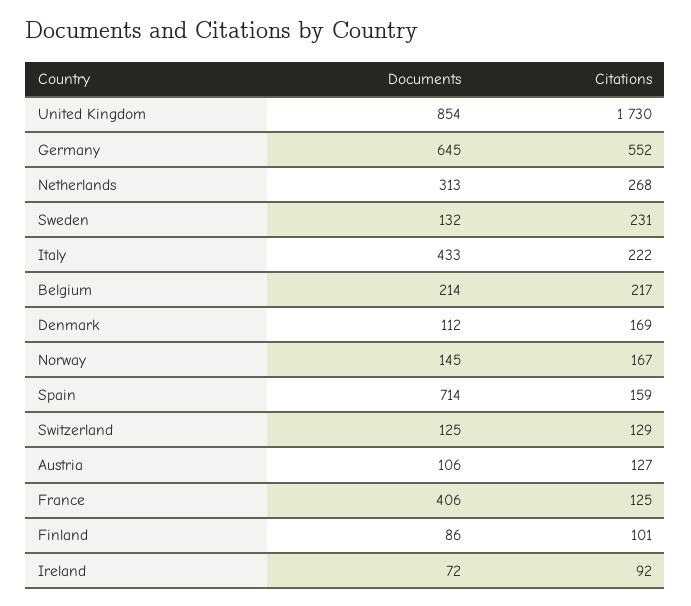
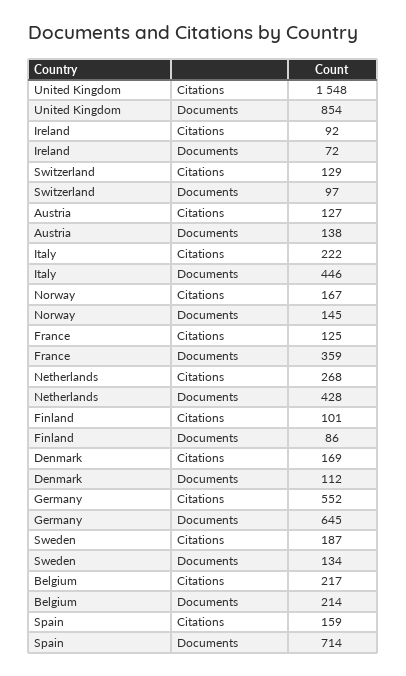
  {
    "Documents": {
      "United Kingdom": 854,
      "Germany": 645,
-     "Netherlands": 313,
+     "Netherlands": 428,
-     "Sweden": 132,
+     "Sweden": 134,
-     "Italy": 433,
+     "Italy": 446,
      "Belgium": 214,
      "Denmark": 112,
      "Norway": 145,
      "Spain": 714,
-     "Switzerland": 125,
+     "Switzerland": 97,
-     "Austria": 106,
+     "Austria": 138,
-     "France": 406,
+     "France": 359,
      "Finland": 86,
      "Ireland": 72
    },
    "Citations": {
-     "United Kingdom": 1730,
+     "United Kingdom": 1548,
      "Germany": 552,
      "Netherlands": 268,
-     "Sweden": 231,
+     "Sweden": 187,
      "Italy": 222,
      "Belgium": 217,
      "Denmark": 169,
      "Norway": 167,
      "Spain": 159,
      "Switzerland": 129,
      "Austria": 127,
      "France": 125,
      "Finland": 101,
      "Ireland": 92
    }
  }

